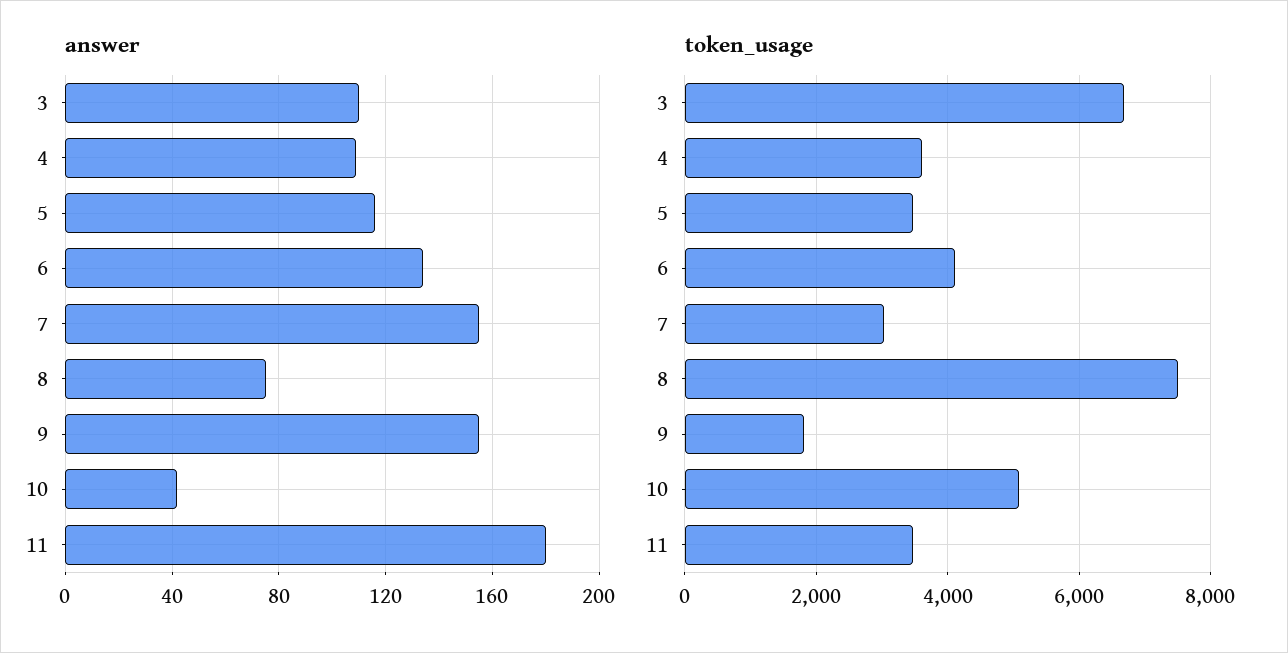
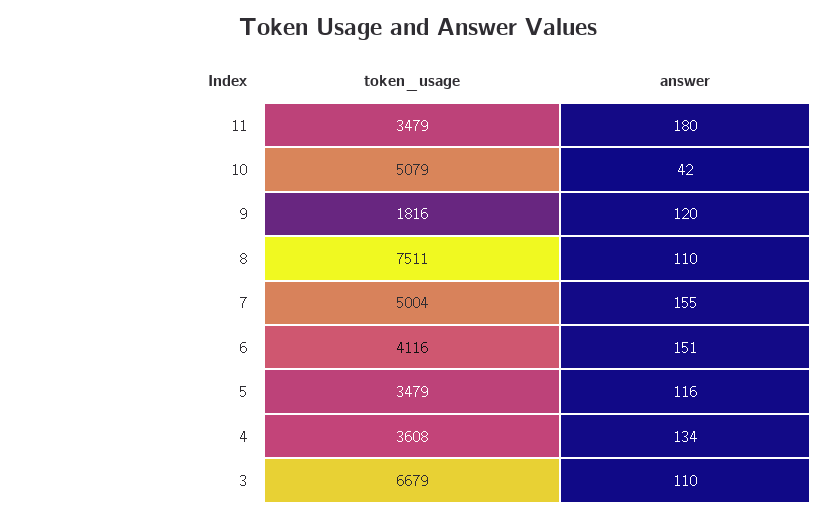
  {
    "answer": {
      "3": 110,
-     "4": 110,
+     "4": 134,
      "5": 116,
-     "6": 135,
+     "6": 151,
      "7": 155,
-     "8": 75,
+     "8": 110,
-     "9": 155,
+     "9": 120,
      "10": 42,
      "11": 180
    },
    "token_usage": {
      "3": 6679,
      "4": 3608,
      "5": 3479,
      "6": 4116,
-     "7": 3000,
+     "7": 5004,
      "8": 7511,
      "9": 1816,
      "10": 5079,
      "11": 3479
    }
  }

